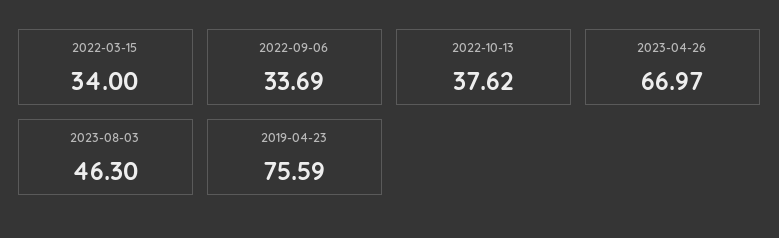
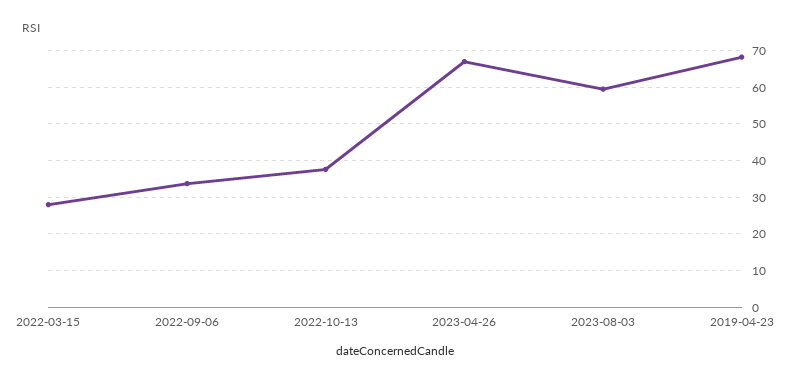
  {
-   "2022-03-15": 34,
+   "2022-03-15": 28,
    "2022-09-06": 33.69,
    "2022-10-13": 37.62,
    "2023-04-26": 66.97,
-   "2023-08-03": 46.3,
+   "2023-08-03": 60,
-   "2019-04-23": 75.59
+   "2019-04-23": 68
  }

